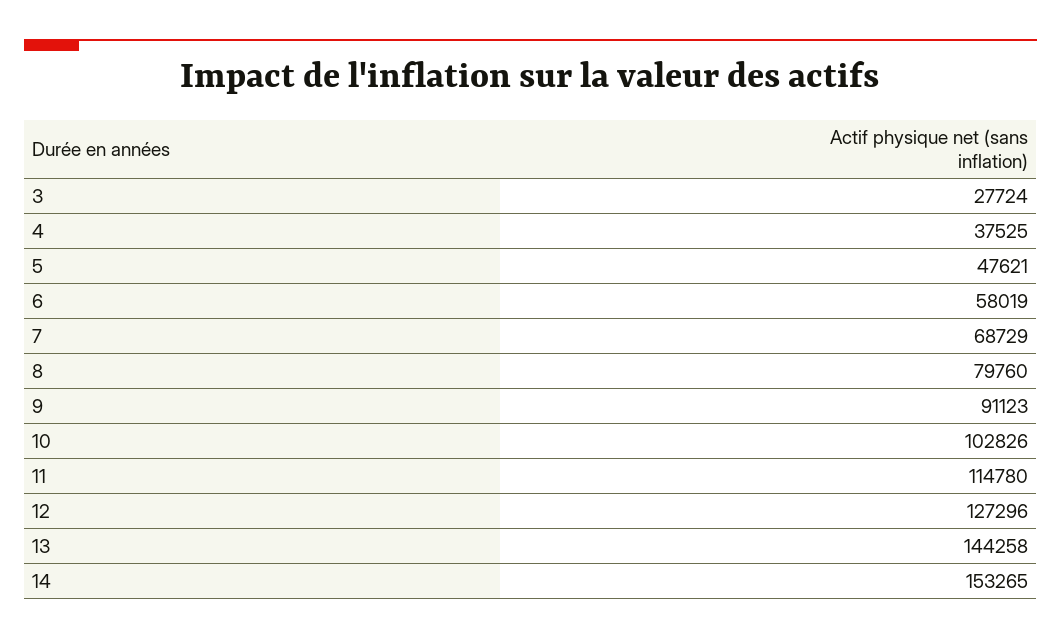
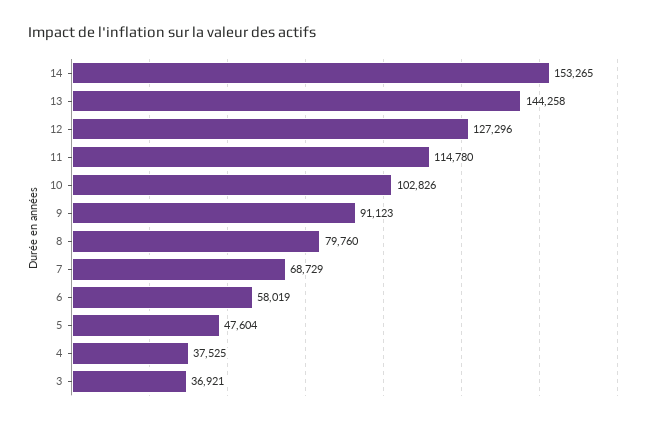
  {
-   "3": 27724,
+   "3": 36921,
    "4": 37525,
-   "5": 47621,
+   "5": 47604,
    "6": 58019,
    "7": 68729,
    "8": 79760,
    "9": 91123,
    "10": 102826,
    "11": 114780,
    "12": 127296,
    "13": 144258,
    "14": 153265
  }

